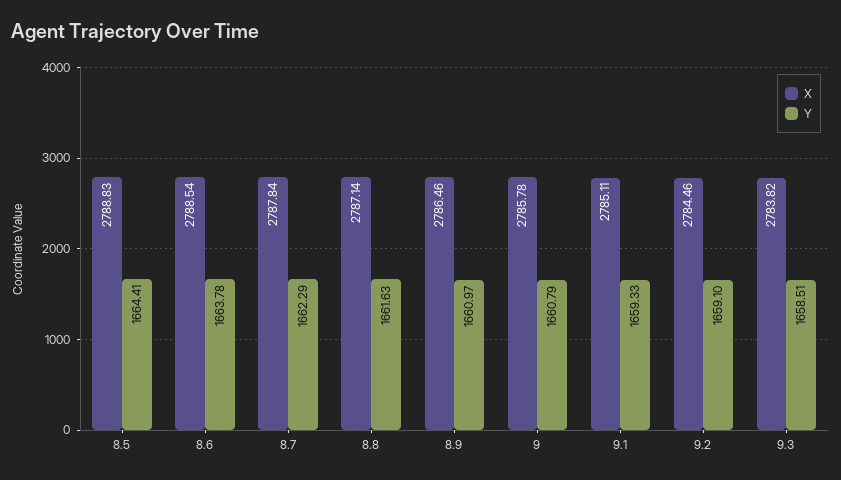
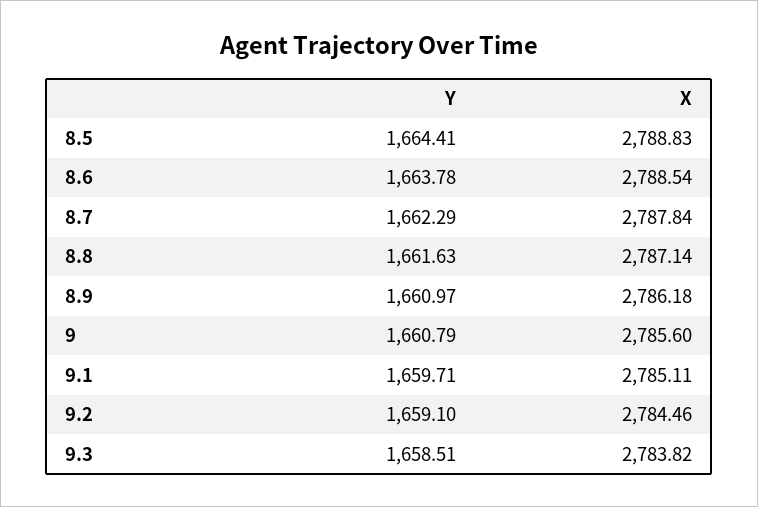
  {
    "X": {
      "8.5": 2788.83,
      "8.6": 2788.54,
      "8.7": 2787.84,
      "8.8": 2787.14,
-     "8.9": 2786.46,
+     "8.9": 2786.18,
-     "9": 2785.78,
+     "9": 2785.6,
      "9.1": 2785.11,
      "9.2": 2784.46,
      "9.3": 2783.82
    },
    "Y": {
      "8.5": 1664.41,
      "8.6": 1663.78,
      "8.7": 1662.29,
      "8.8": 1661.63,
      "8.9": 1660.97,
      "9": 1660.79,
-     "9.1": 1659.33,
+     "9.1": 1659.71,
      "9.2": 1659.1,
      "9.3": 1658.51
    }
  }

